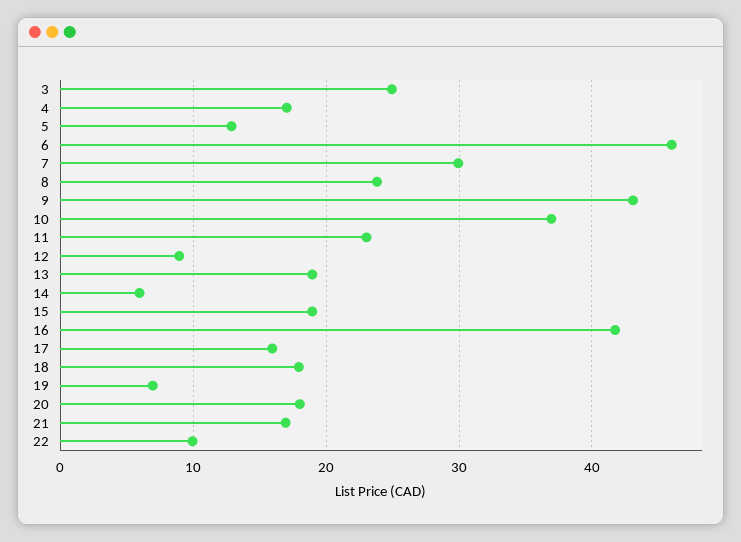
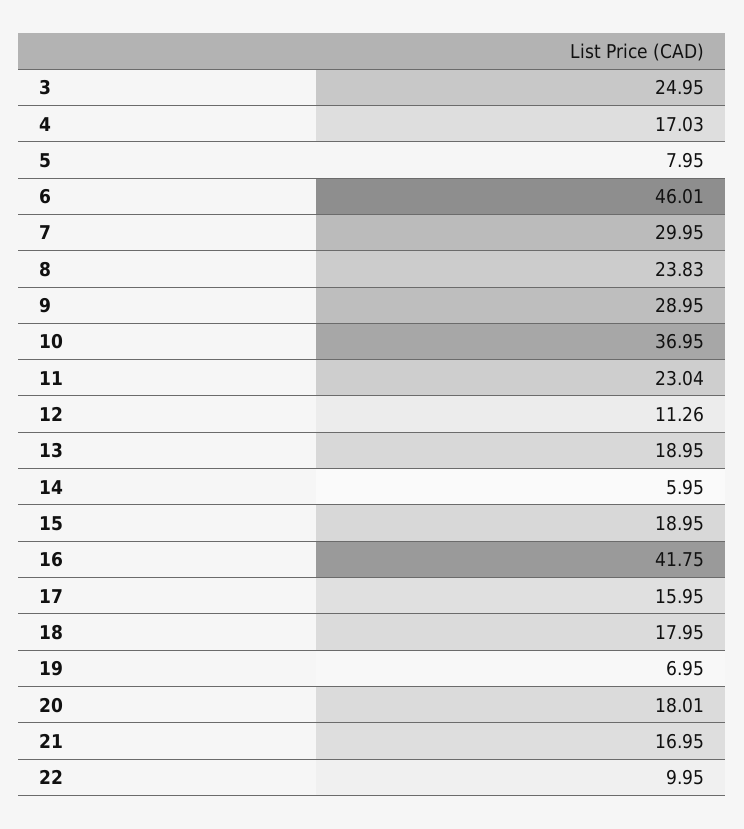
  {
    "3": 24.95,
    "4": 17.03,
-   "5": 13,
+   "5": 7.95,
    "6": 46.01,
    "7": 29.95,
    "8": 23.83,
-   "9": 43,
+   "9": 28.95,
    "10": 36.95,
    "11": 23.04,
-   "12": 9,
+   "12": 11.26,
    "13": 18.95,
    "14": 5.95,
    "15": 18.95,
    "16": 41.75,
    "17": 15.95,
    "18": 17.95,
    "19": 6.95,
    "20": 18.01,
    "21": 16.95,
    "22": 9.95
  }

